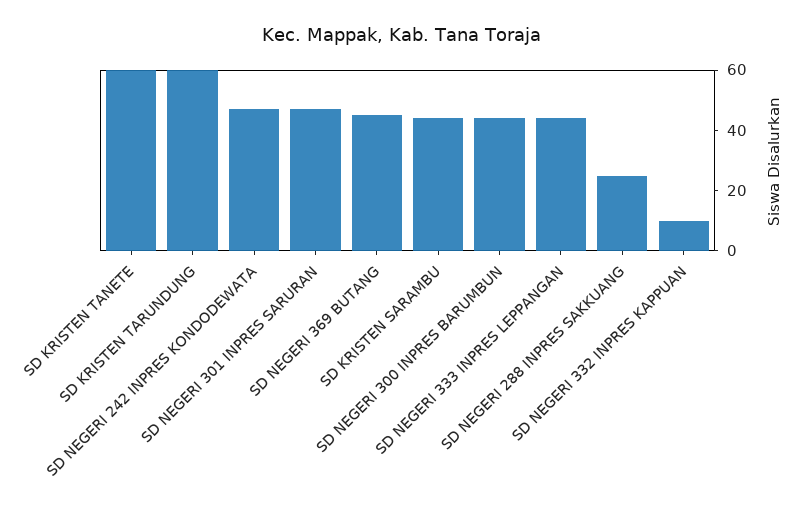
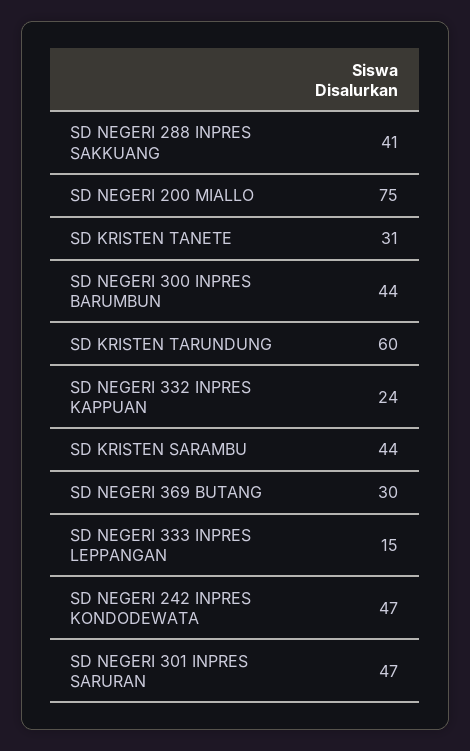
  {
-   "SD KRISTEN TANETE": 60,
+   "SD KRISTEN TANETE": 31,
    "SD KRISTEN TARUNDUNG": 60,
    "SD NEGERI 242 INPRES KONDODEWATA": 47,
    "SD NEGERI 301 INPRES SARURAN": 47,
-   "SD NEGERI 369 BUTANG": 45,
+   "SD NEGERI 369 BUTANG": 30,
    "SD KRISTEN SARAMBU": 44,
    "SD NEGERI 300 INPRES BARUMBUN": 44,
-   "SD NEGERI 333 INPRES LEPPANGAN": 45,
+   "SD NEGERI 333 INPRES LEPPANGAN": 15,
-   "SD NEGERI 288 INPRES SAKKUANG": 25,
+   "SD NEGERI 288 INPRES SAKKUANG": 41,
-   "SD NEGERI 332 INPRES KAPPUAN": 10
+   "SD NEGERI 332 INPRES KAPPUAN": 24,
+   "SD NEGERI 200 MIALLO": 75
  }

